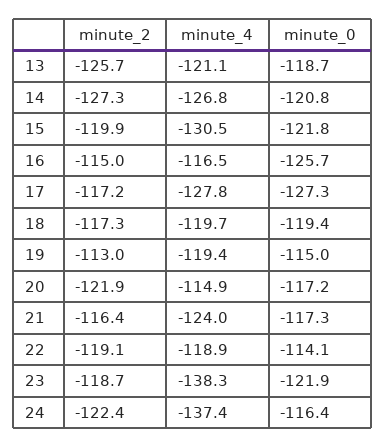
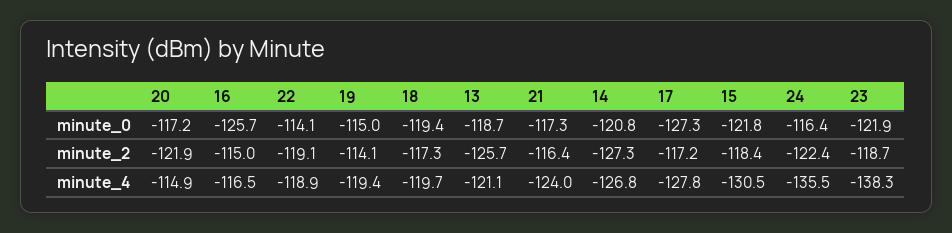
  {
    "minute_2": {
      "13": -125.7,
      "14": -127.3,
-     "15": -119.9,
+     "15": -118.4,
      "16": -115,
      "17": -117.2,
      "18": -117.3,
-     "19": -113,
+     "19": -114.1,
      "20": -121.9,
      "21": -116.4,
      "22": -119.1,
      "23": -118.7,
      "24": -122.4
    },
    "minute_4": {
      "13": -121.1,
      "14": -126.8,
      "15": -130.5,
      "16": -116.5,
      "17": -127.8,
      "18": -119.7,
      "19": -119.4,
      "20": -114.9,
      "21": -124,
      "22": -118.9,
      "23": -138.3,
-     "24": -137.4
+     "24": -135.5
    },
    "minute_0": {
      "13": -118.7,
      "14": -120.8,
      "15": -121.8,
      "16": -125.7,
      "17": -127.3,
      "18": -119.4,
      "19": -115,
      "20": -117.2,
      "21": -117.3,
      "22": -114.1,
      "23": -121.9,
      "24": -116.4
    }
  }

